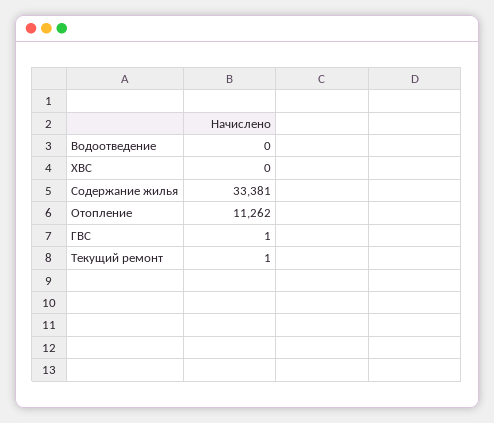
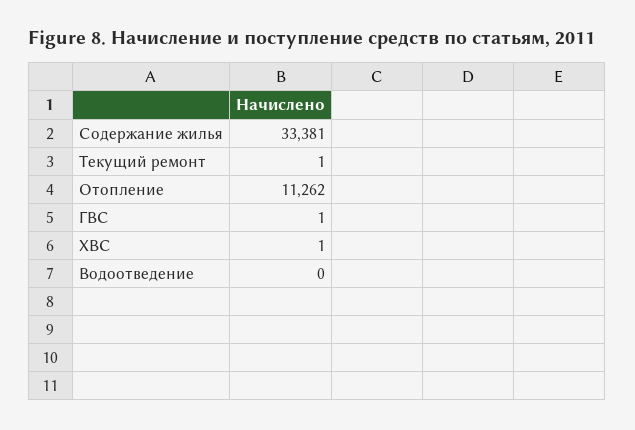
  {
    "Водоотведение": 0,
-   "ХВС": 0,
+   "ХВС": 1,
    "Содержание жилья": 33381,
    "Отопление": 11262,
    "ГВС": 1,
    "Текущий ремонт": 1
  }

